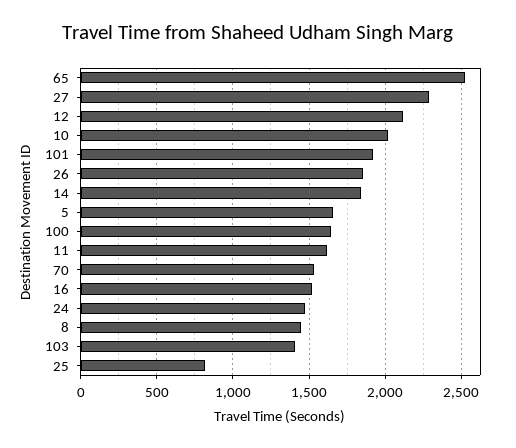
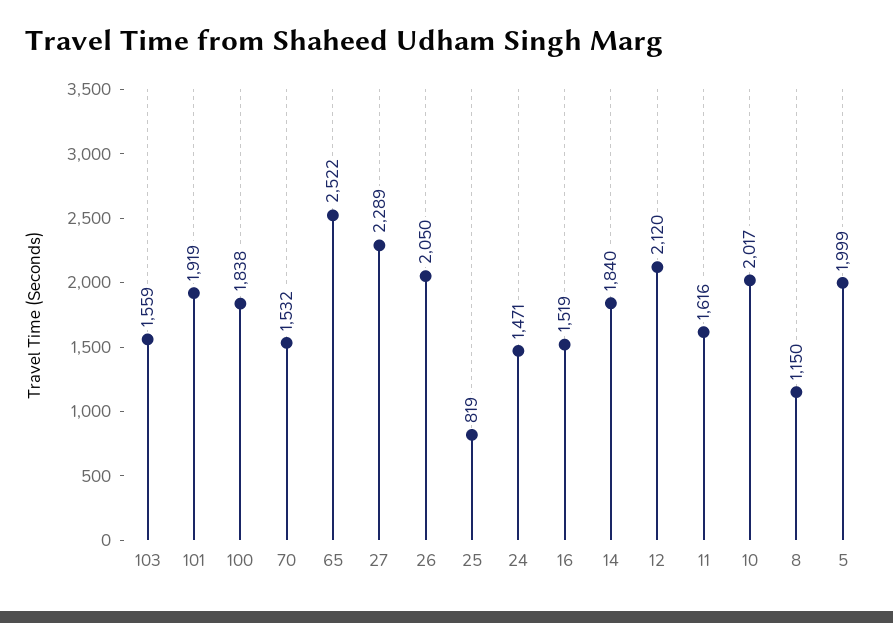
  {
    "65": 2522,
    "27": 2289,
    "12": 2120,
    "10": 2017,
    "101": 1919,
-   "26": 1850,
+   "26": 2050,
    "14": 1840,
-   "5": 1650,
+   "5": 1999,
-   "100": 1650,
+   "100": 1838,
    "11": 1616,
    "70": 1532,
    "16": 1519,
    "24": 1471,
-   "8": 1450,
+   "8": 1150,
-   "103": 1400,
+   "103": 1559,
    "25": 819
  }

